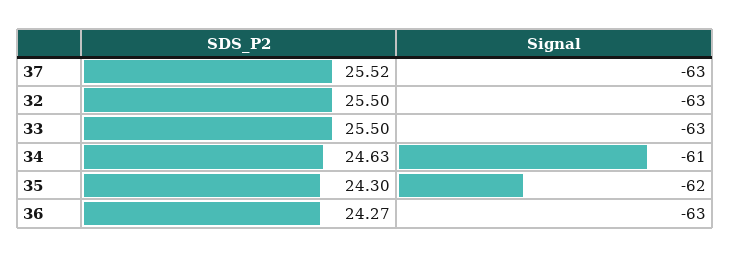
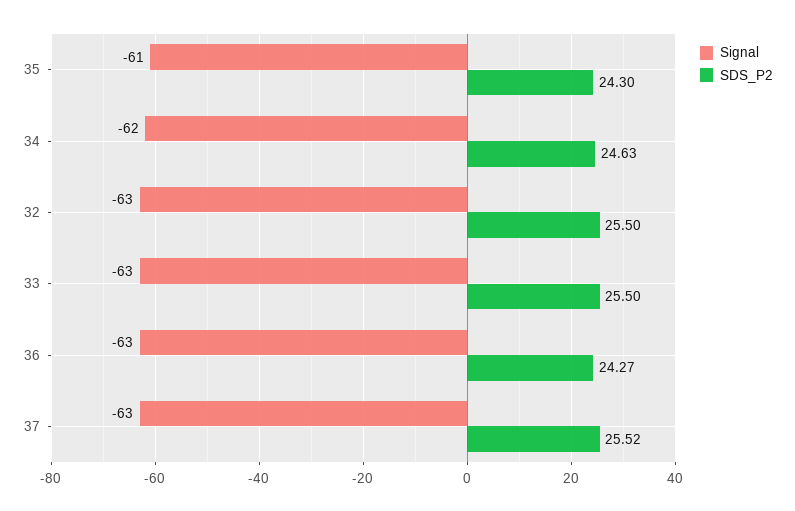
  {
    "SDS_P2": {
      "37": 25.52,
      "32": 25.5,
      "33": 25.5,
      "34": 24.63,
      "35": 24.3,
      "36": 24.27
    },
    "Signal": {
      "37": -63,
      "32": -63,
      "33": -63,
-     "34": -61,
+     "34": -62,
-     "35": -62,
+     "35": -61,
      "36": -63
    }
  }

